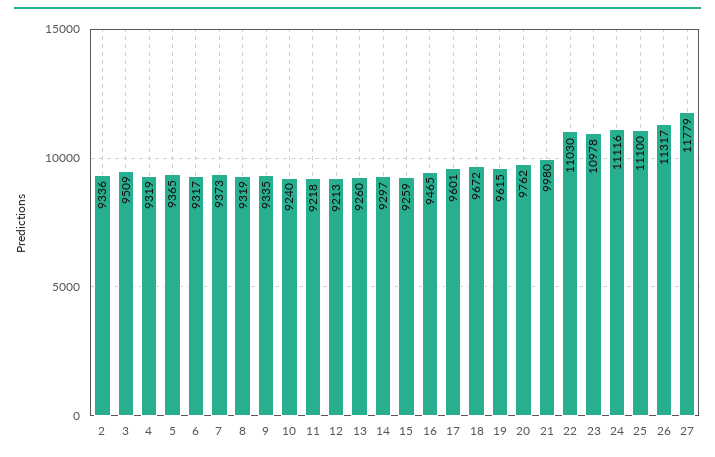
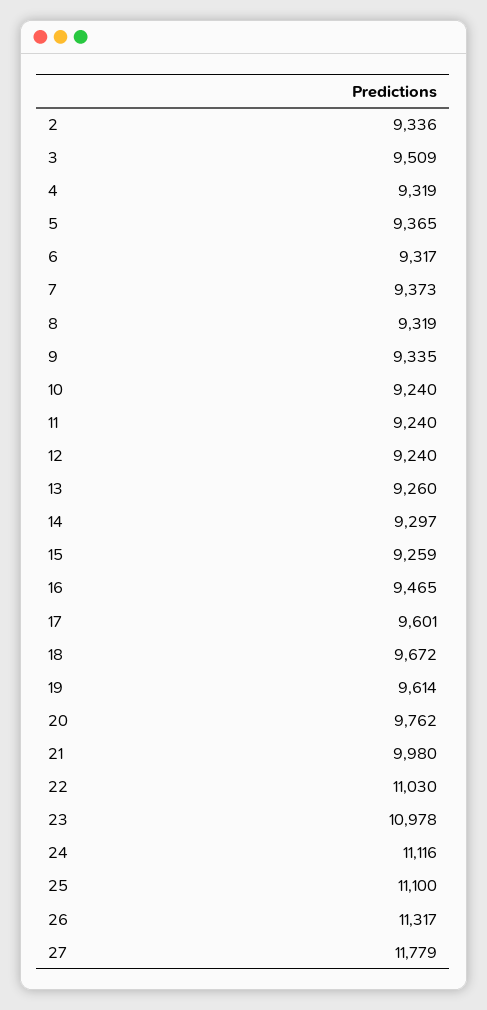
  {
    "2": 9336,
    "3": 9509,
    "4": 9319,
    "5": 9365,
    "6": 9317,
    "7": 9373,
    "8": 9319,
    "9": 9335,
    "10": 9240,
-   "11": 9218,
+   "11": 9240,
-   "12": 9213,
+   "12": 9240,
    "13": 9260,
    "14": 9297,
    "15": 9259,
    "16": 9465,
    "17": 9601,
    "18": 9672,
-   "19": 9615,
+   "19": 9614,
    "20": 9762,
    "21": 9980,
    "22": 11030,
    "23": 10978,
    "24": 11116,
    "25": 11100,
    "26": 11317,
    "27": 11779
  }

